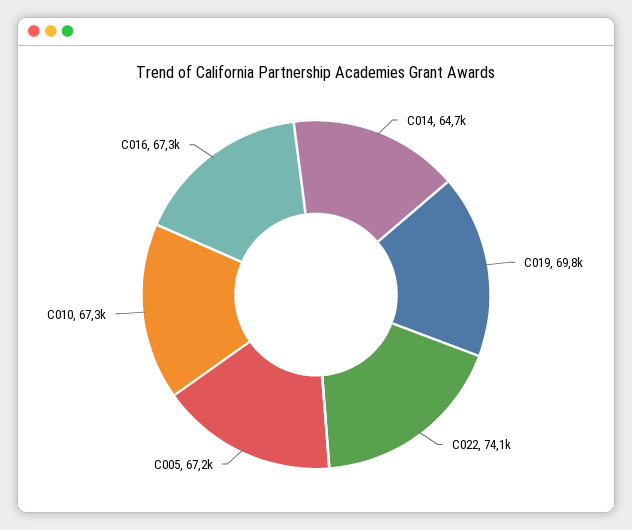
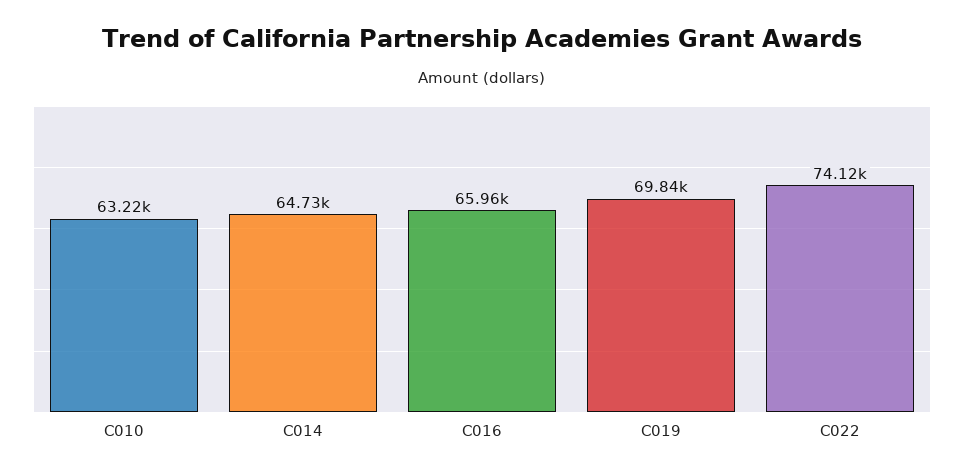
  {
    "C014": 64730,
    "C019": 69840,
    "C022": 74120,
-   "C005": 67200,
-   "C010": 67300,
+   "C010": 63220,
-   "C016": 67300
+   "C016": 65960
  }

